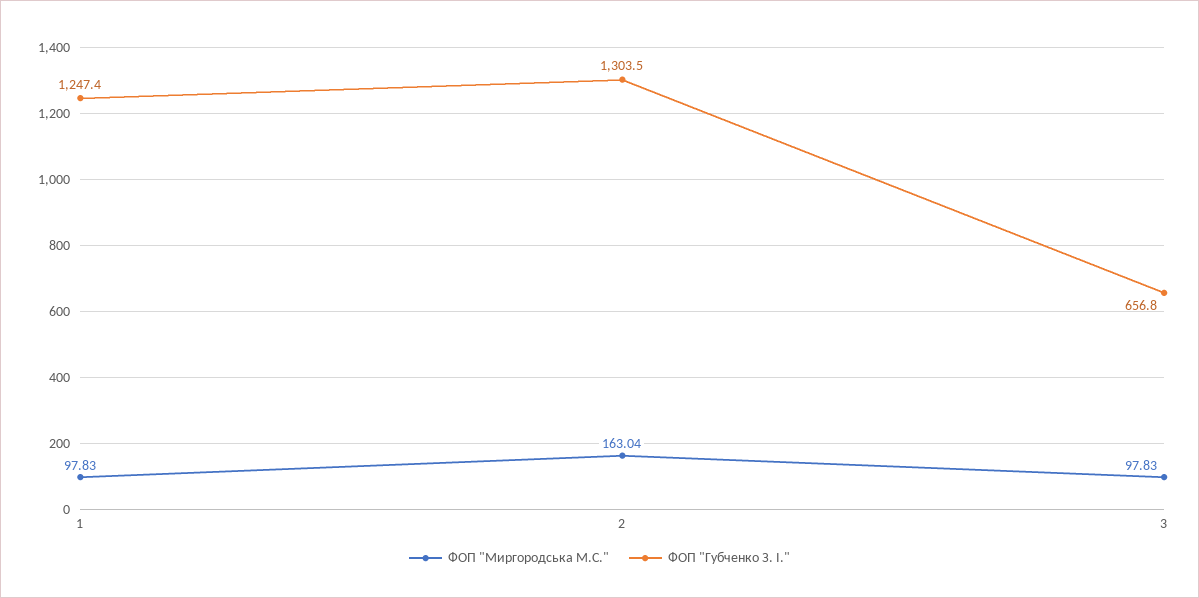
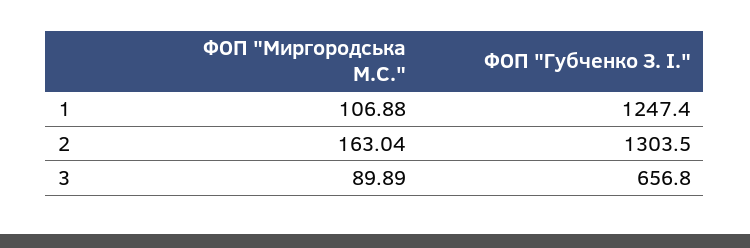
  {
    "ФОП \"Миргородська М.С.\"": {
-     "1": 97.83,
+     "1": 106.88,
      "2": 163.04,
-     "3": 97.83
+     "3": 89.89
    },
    "ФОП \"Губченко З. І.\"": {
      "1": 1247.4,
      "2": 1303.5,
      "3": 656.8
    }
  }

